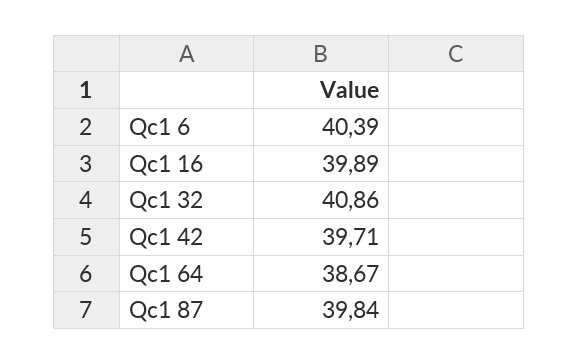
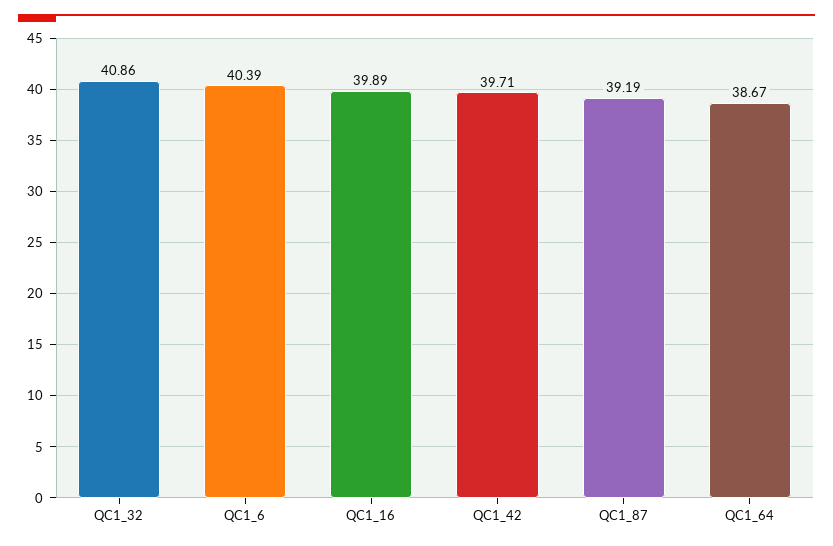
  {
    "Qc1 6": 40.39,
    "Qc1 16": 39.89,
    "Qc1 32": 40.86,
    "Qc1 42": 39.71,
    "Qc1 64": 38.67,
-   "Qc1 87": 39.84
+   "Qc1 87": 39.19
  }

